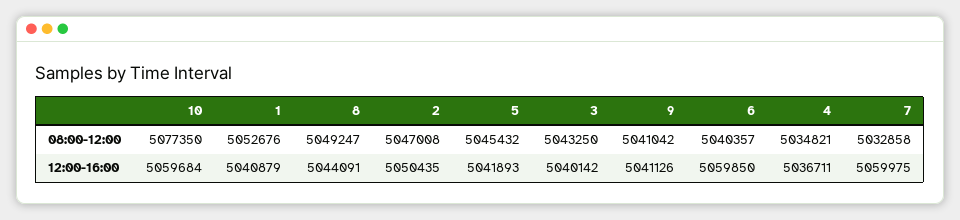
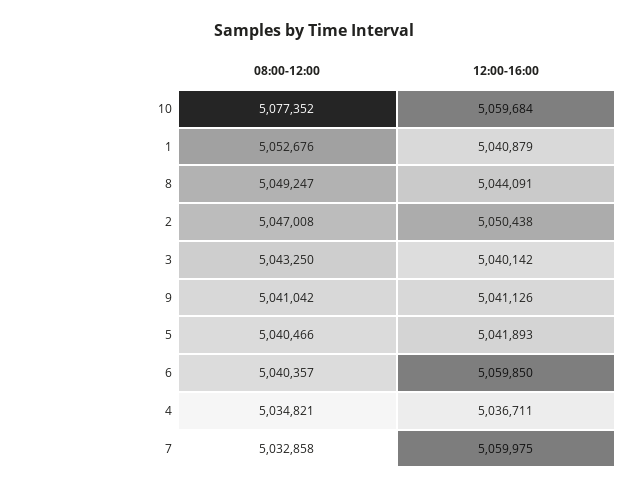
  {
    "10": {
-     "08:00-12:00": 5077350,
+     "08:00-12:00": 5077352,
      "12:00-16:00": 5059684
    },
    "1": {
      "08:00-12:00": 5052676,
      "12:00-16:00": 5040879
    },
    "8": {
      "08:00-12:00": 5049247,
      "12:00-16:00": 5044091
    },
    "2": {
      "08:00-12:00": 5047008,
-     "12:00-16:00": 5050435
+     "12:00-16:00": 5050438
    },
    "5": {
-     "08:00-12:00": 5045432,
+     "08:00-12:00": 5040466,
      "12:00-16:00": 5041893
    },
    "3": {
      "08:00-12:00": 5043250,
      "12:00-16:00": 5040142
    },
    "9": {
      "08:00-12:00": 5041042,
      "12:00-16:00": 5041126
    },
    "6": {
      "08:00-12:00": 5040357,
      "12:00-16:00": 5059850
    },
    "4": {
      "08:00-12:00": 5034821,
      "12:00-16:00": 5036711
    },
    "7": {
      "08:00-12:00": 5032858,
      "12:00-16:00": 5059975
    }
  }

